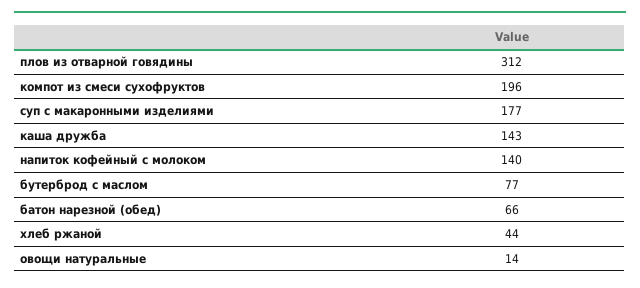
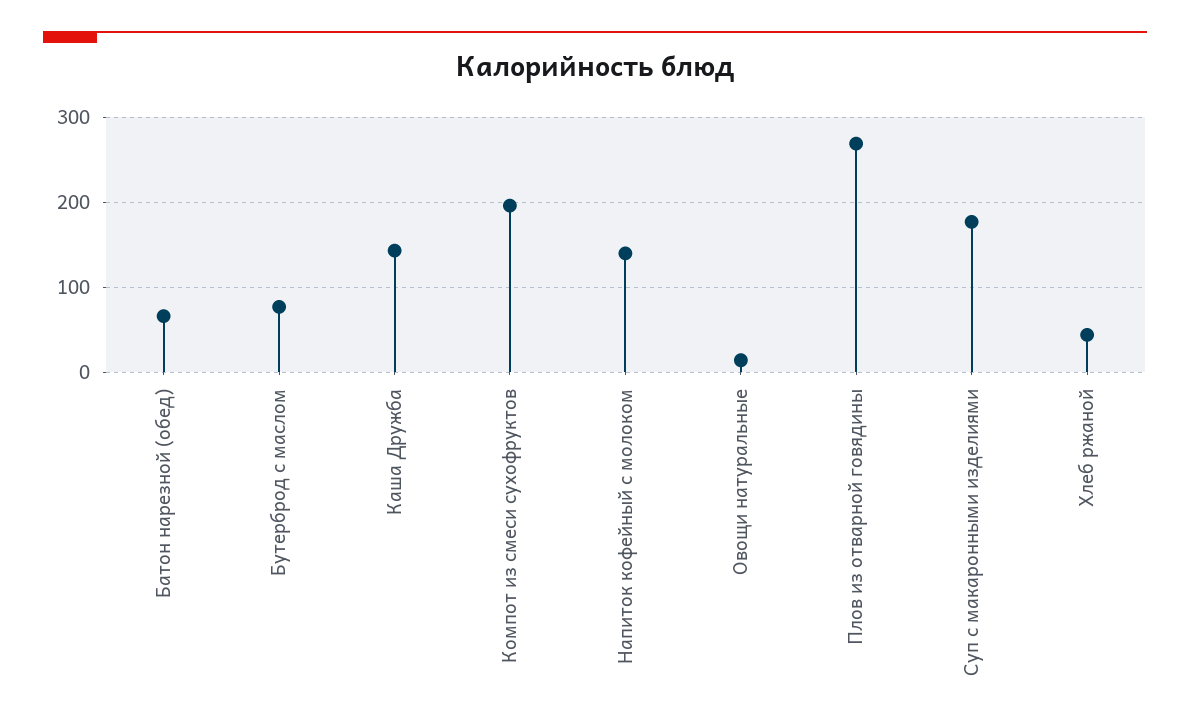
  {
-   "плов из отварной говядины": 312,
+   "плов из отварной говядины": 270,
    "компот из смеси сухофруктов": 196,
    "суп с макаронными изделиями": 177,
    "каша дружба": 143,
    "напиток кофейный с молоком": 140,
    "бутерброд с маслом": 77,
    "батон нарезной (обед)": 66,
    "хлеб ржаной": 44,
    "овощи натуральные": 14
  }

